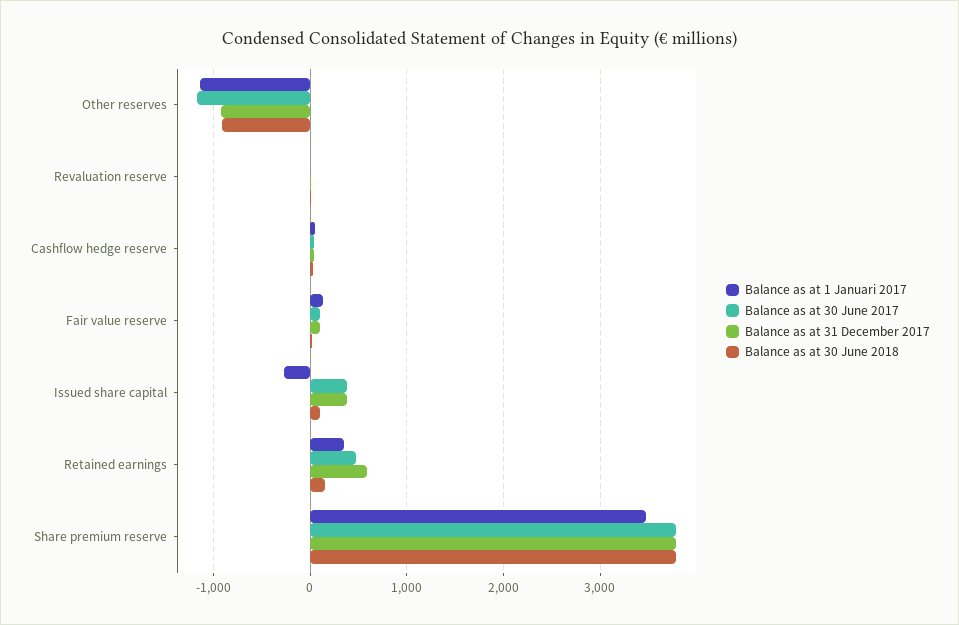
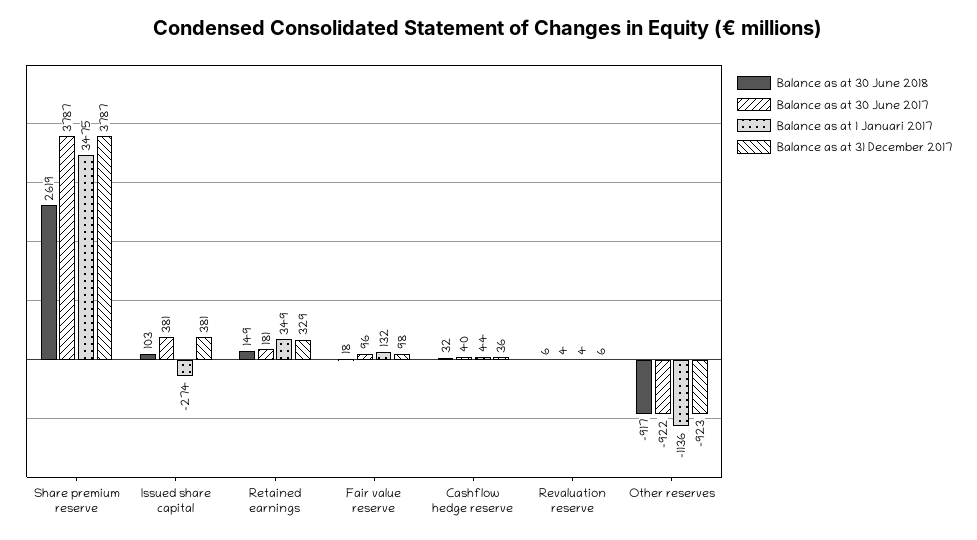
  {
    "Balance as at 1 Januari 2017": {
      "Other reserves": -1136,
      "Revaluation reserve": 4,
      "Cashflow hedge reserve": 44,
      "Fair value reserve": 132,
      "Issued share capital": -274,
      "Retained earnings": 349,
      "Share premium reserve": 3475
    },
    "Balance as at 30 June 2017": {
-     "Other reserves": -1200,
+     "Other reserves": -922,
      "Revaluation reserve": 4,
      "Cashflow hedge reserve": 40,
      "Fair value reserve": 96,
      "Issued share capital": 381,
-     "Retained earnings": 500,
+     "Retained earnings": 181,
      "Share premium reserve": 3787
    },
    "Balance as at 31 December 2017": {
      "Other reserves": -923,
      "Revaluation reserve": 6,
      "Cashflow hedge reserve": 36,
      "Fair value reserve": 98,
      "Issued share capital": 381,
-     "Retained earnings": 600,
+     "Retained earnings": 329,
      "Share premium reserve": 3787
    },
    "Balance as at 30 June 2018": {
      "Other reserves": -917,
      "Revaluation reserve": 6,
      "Cashflow hedge reserve": 32,
      "Fair value reserve": 18,
      "Issued share capital": 103,
      "Retained earnings": 149,
-     "Share premium reserve": 3800
+     "Share premium reserve": 2619
    }
  }

